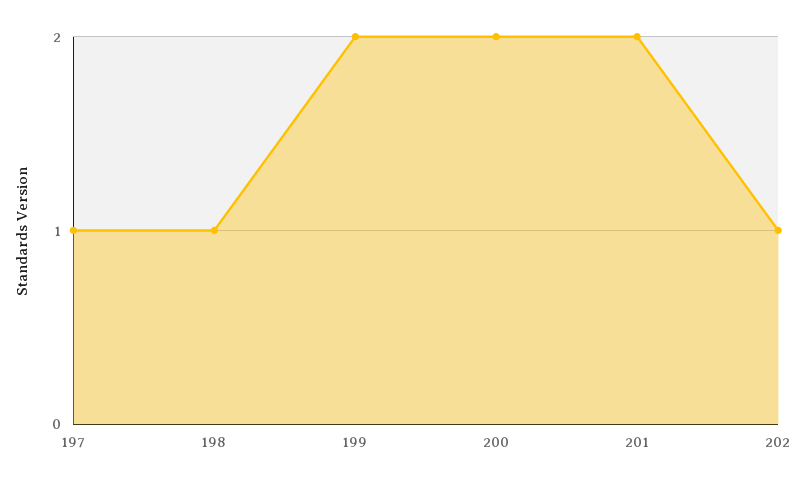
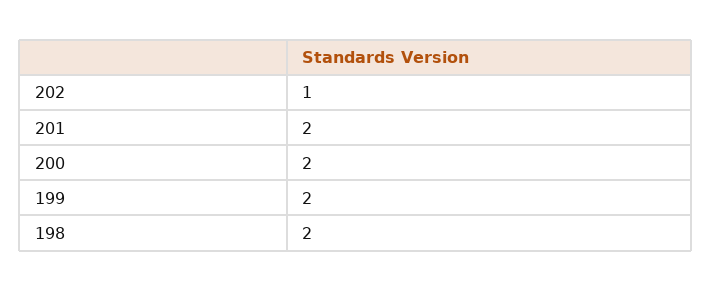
  {
-   "197": 1,
-   "198": 1,
+   "198": 2,
    "199": 2,
    "200": 2,
    "201": 2,
    "202": 1
  }

